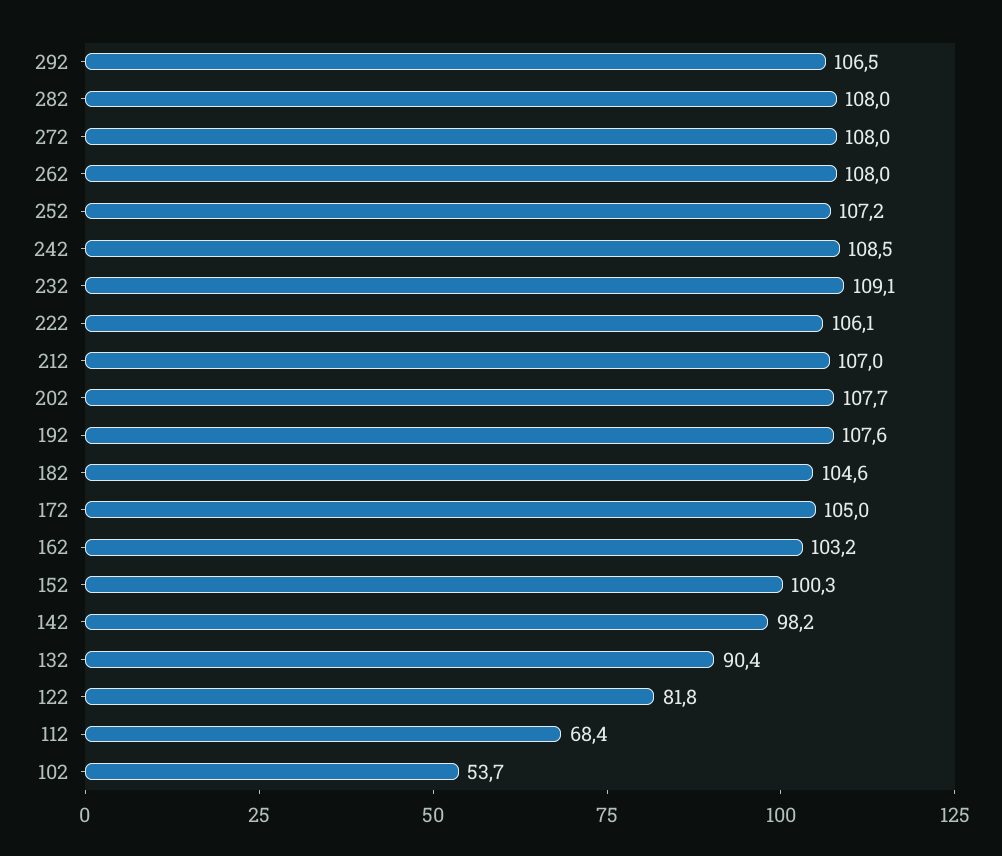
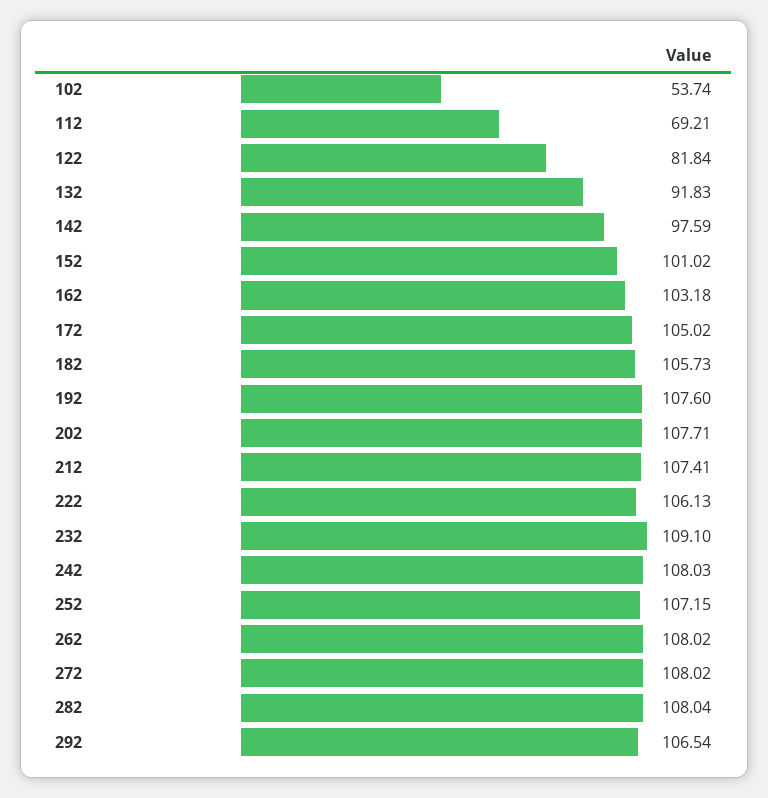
  {
    "292": 106.54,
    "282": 108.04,
    "272": 108.02,
    "262": 108.02,
    "252": 107.15,
-   "242": 108.5,
+   "242": 108.03,
    "232": 109.1,
    "222": 106.13,
-   "212": 107,
+   "212": 107.41,
    "202": 107.71,
    "192": 107.6,
-   "182": 104.6,
+   "182": 105.73,
    "172": 105.02,
    "162": 103.18,
-   "152": 100.3,
+   "152": 101.02,
-   "142": 98.2,
+   "142": 97.59,
-   "132": 90.4,
+   "132": 91.83,
    "122": 81.84,
-   "112": 68.4,
+   "112": 69.21,
    "102": 53.74
  }

